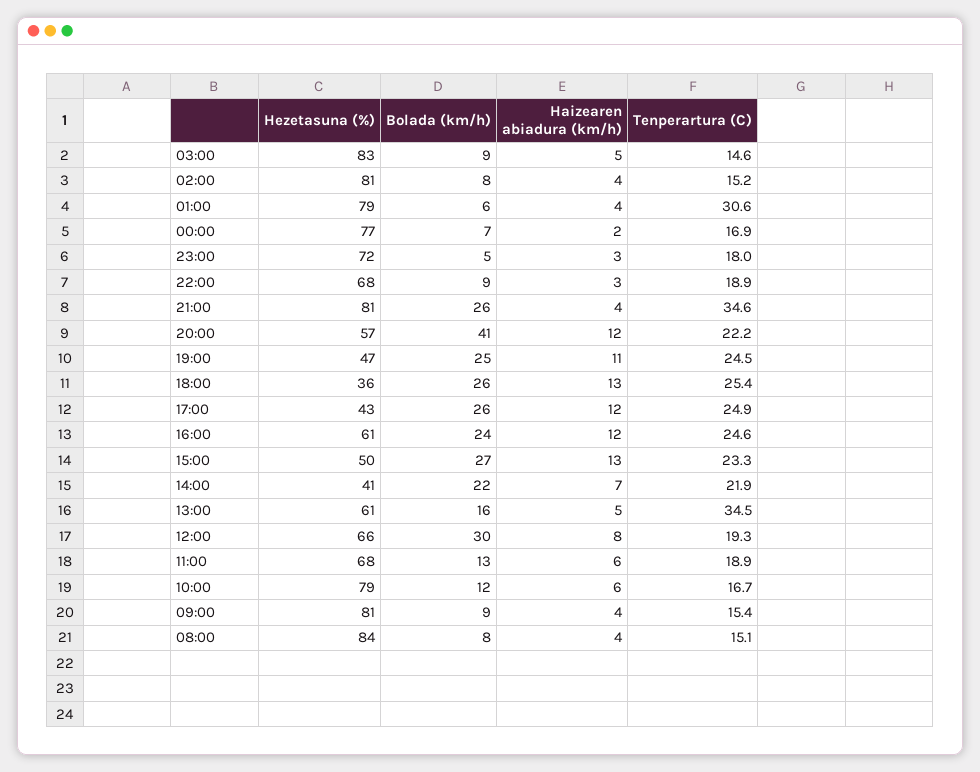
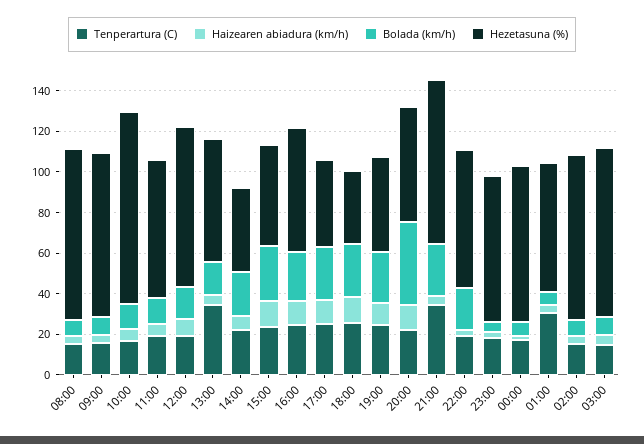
  {
    "Hezetasuna (%)": {
      "03:00": 83,
      "02:00": 81,
-     "01:00": 79,
+     "01:00": 65,
      "00:00": 77,
      "23:00": 72,
      "22:00": 68,
      "21:00": 81,
      "20:00": 57,
      "19:00": 47,
      "18:00": 36,
      "17:00": 43,
      "16:00": 61,
      "15:00": 50,
      "14:00": 41,
      "13:00": 61,
-     "12:00": 66,
+     "12:00": 80,
      "11:00": 68,
-     "10:00": 79,
+     "10:00": 95,
      "09:00": 81,
      "08:00": 84
    },
    "Bolada (km/h)": {
      "03:00": 9,
      "02:00": 8,
      "01:00": 6,
      "00:00": 7,
      "23:00": 5,
-     "22:00": 9,
+     "22:00": 20,
      "21:00": 26,
      "20:00": 41,
      "19:00": 25,
      "18:00": 26,
      "17:00": 26,
      "16:00": 24,
      "15:00": 27,
      "14:00": 22,
      "13:00": 16,
-     "12:00": 30,
+     "12:00": 15,
      "11:00": 13,
      "10:00": 12,
      "09:00": 9,
      "08:00": 8
    },
    "Haizearen abiadura (km/h)": {
      "03:00": 5,
      "02:00": 4,
      "01:00": 4,
      "00:00": 2,
      "23:00": 3,
      "22:00": 3,
      "21:00": 4,
      "20:00": 12,
      "19:00": 11,
      "18:00": 13,
      "17:00": 12,
      "16:00": 12,
      "15:00": 13,
      "14:00": 7,
      "13:00": 5,
      "12:00": 8,
      "11:00": 6,
      "10:00": 6,
      "09:00": 4,
      "08:00": 4
    },
    "Tenperartura (C)": {
      "03:00": 14.6,
      "02:00": 15.2,
      "01:00": 30.6,
      "00:00": 16.9,
      "23:00": 18,
      "22:00": 18.9,
      "21:00": 34.6,
      "20:00": 22.2,
      "19:00": 24.5,
      "18:00": 25.4,
      "17:00": 24.9,
      "16:00": 24.6,
      "15:00": 23.3,
      "14:00": 21.9,
      "13:00": 34.5,
      "12:00": 19.3,
      "11:00": 18.9,
      "10:00": 16.7,
      "09:00": 15.4,
      "08:00": 15.1
    }
  }

